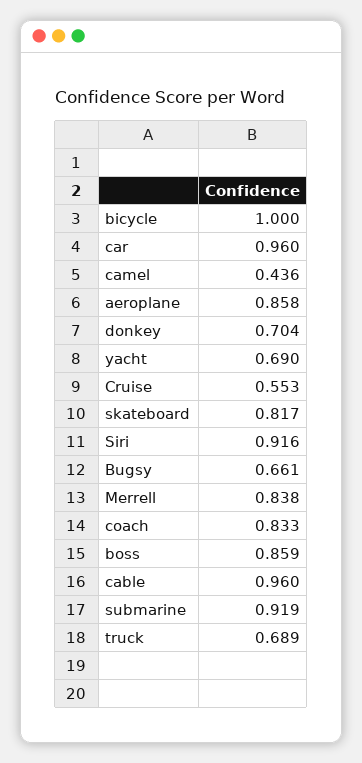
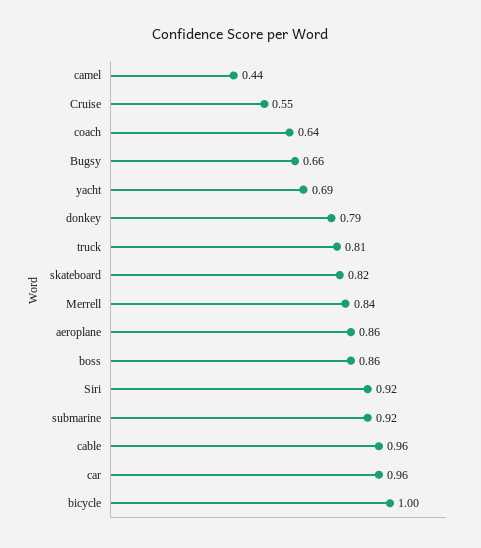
  {
    "bicycle": 1,
    "car": 0.96,
    "camel": 0.436,
    "aeroplane": 0.858,
-   "donkey": 0.704,
+   "donkey": 0.79,
    "yacht": 0.69,
    "Cruise": 0.553,
    "skateboard": 0.817,
    "Siri": 0.916,
    "Bugsy": 0.661,
    "Merrell": 0.838,
-   "coach": 0.833,
+   "coach": 0.64,
    "boss": 0.859,
    "cable": 0.96,
    "submarine": 0.919,
-   "truck": 0.689
+   "truck": 0.81
  }

